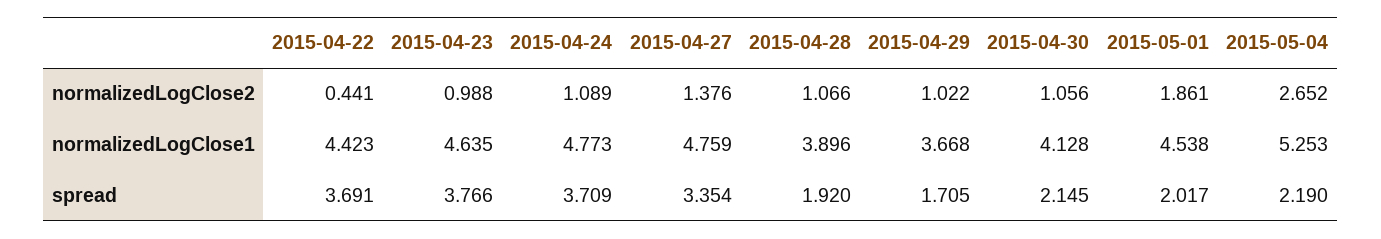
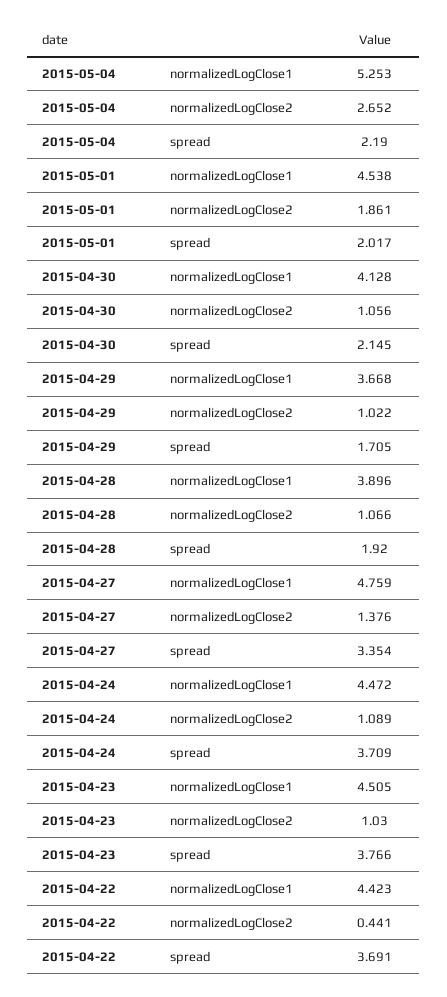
  {
    "2015-04-22": {
      "normalizedLogClose2": 0.441,
      "normalizedLogClose1": 4.423,
      "spread": 3.691
    },
    "2015-04-23": {
-     "normalizedLogClose2": 0.988,
+     "normalizedLogClose2": 1.03,
-     "normalizedLogClose1": 4.635,
+     "normalizedLogClose1": 4.505,
      "spread": 3.766
    },
    "2015-04-24": {
      "normalizedLogClose2": 1.089,
-     "normalizedLogClose1": 4.773,
+     "normalizedLogClose1": 4.472,
      "spread": 3.709
    },
    "2015-04-27": {
      "normalizedLogClose2": 1.376,
      "normalizedLogClose1": 4.759,
      "spread": 3.354
    },
    "2015-04-28": {
      "normalizedLogClose2": 1.066,
      "normalizedLogClose1": 3.896,
      "spread": 1.92
    },
    "2015-04-29": {
      "normalizedLogClose2": 1.022,
      "normalizedLogClose1": 3.668,
      "spread": 1.705
    },
    "2015-04-30": {
      "normalizedLogClose2": 1.056,
      "normalizedLogClose1": 4.128,
      "spread": 2.145
    },
    "2015-05-01": {
      "normalizedLogClose2": 1.861,
      "normalizedLogClose1": 4.538,
      "spread": 2.017
    },
    "2015-05-04": {
      "normalizedLogClose2": 2.652,
      "normalizedLogClose1": 5.253,
      "spread": 2.19
    }
  }

